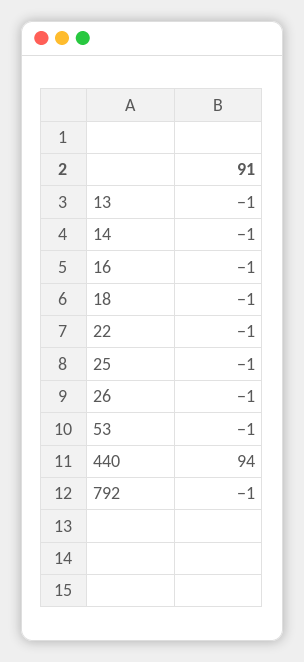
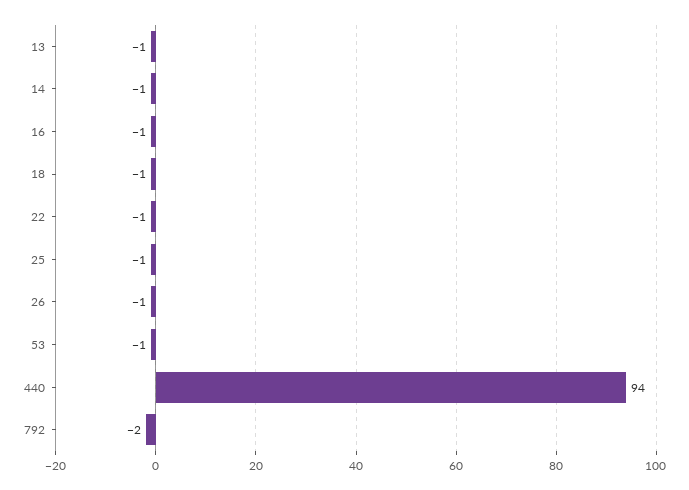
  {
    "13": -1,
    "14": -1,
    "16": -1,
    "18": -1,
    "22": -1,
    "25": -1,
    "26": -1,
    "53": -1,
    "440": 94,
-   "792": -1
+   "792": -2
  }

